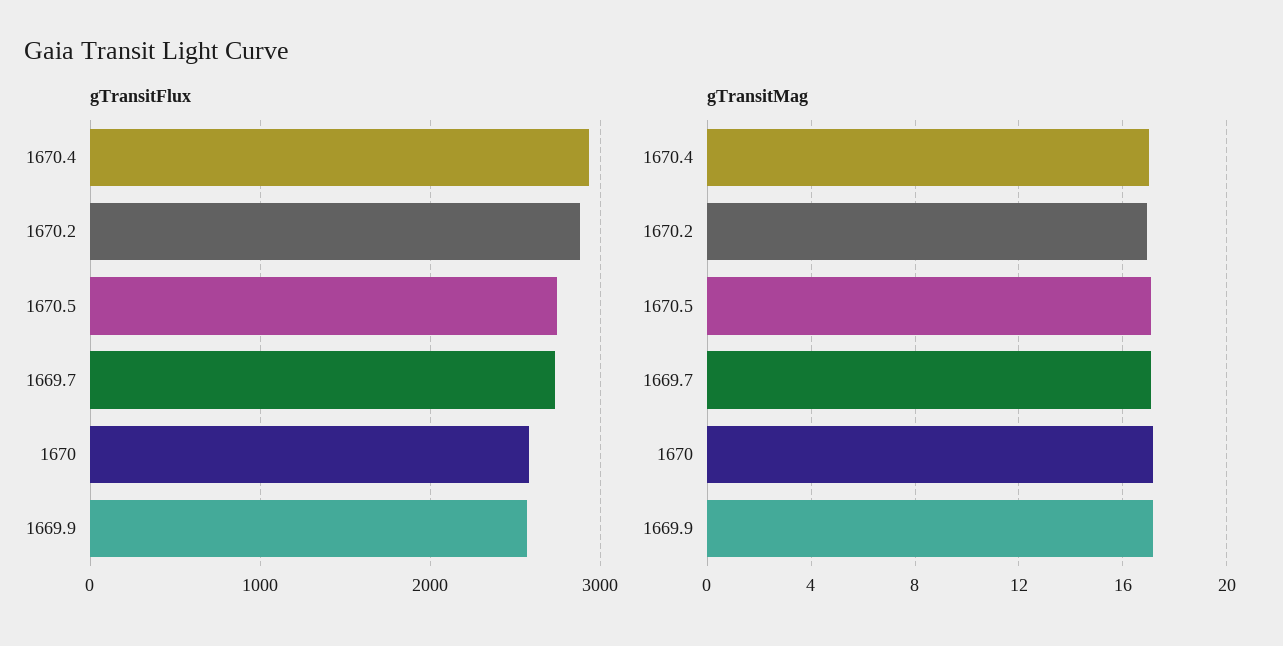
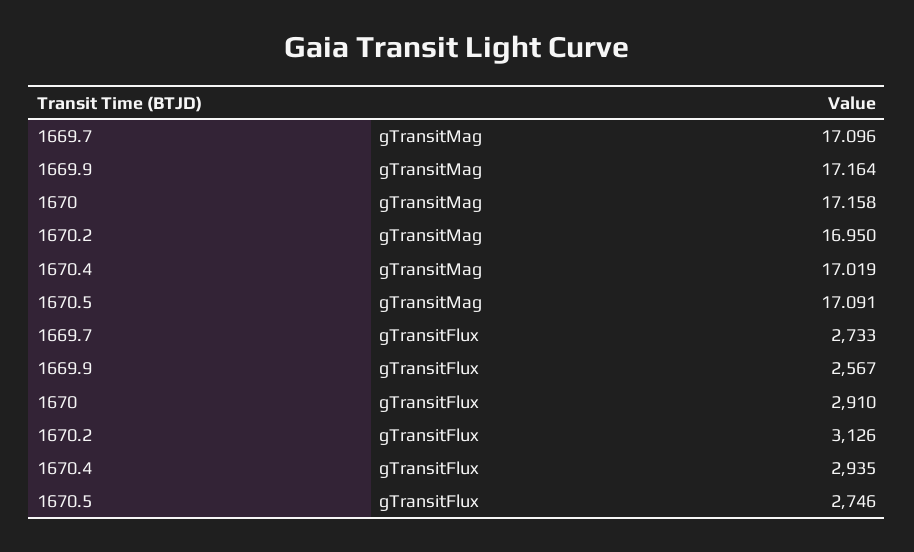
  {
    "gTransitFlux": {
      "1670.4": 2935,
-     "1670.2": 2900,
+     "1670.2": 3126,
      "1670.5": 2746,
      "1669.7": 2733,
-     "1670": 2600,
+     "1670": 2910,
      "1669.9": 2567
    },
    "gTransitMag": {
      "1670.4": 17.019,
      "1670.2": 16.95,
      "1670.5": 17.091,
      "1669.7": 17.096,
      "1670": 17.158,
      "1669.9": 17.164
    }
  }

